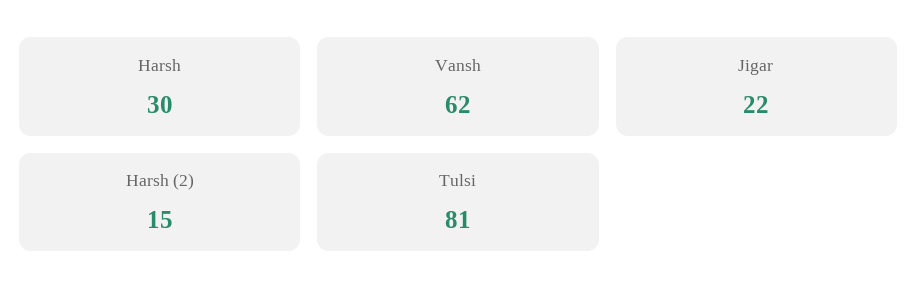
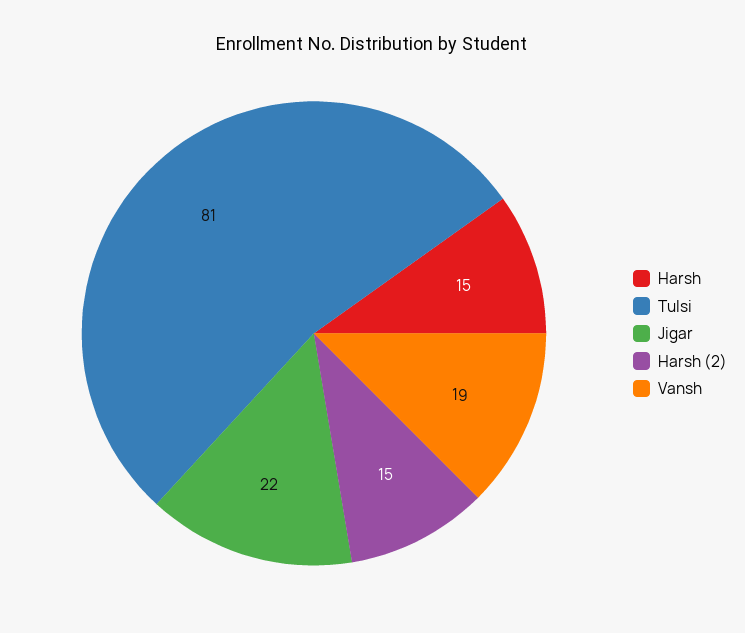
  {
-   "Harsh": 30,
+   "Harsh": 15,
-   "Vansh": 62,
+   "Vansh": 19,
    "Jigar": 22,
    "Harsh (2)": 15,
    "Tulsi": 81
  }

